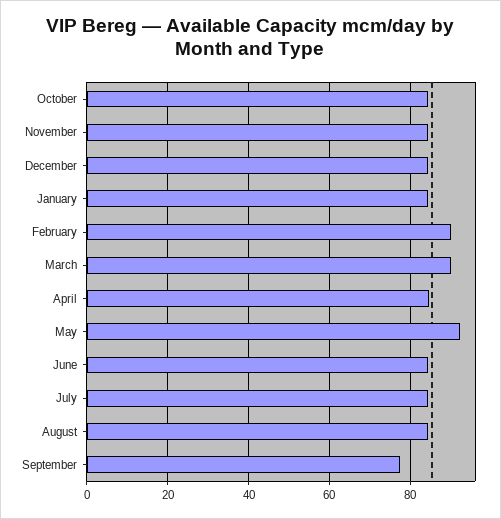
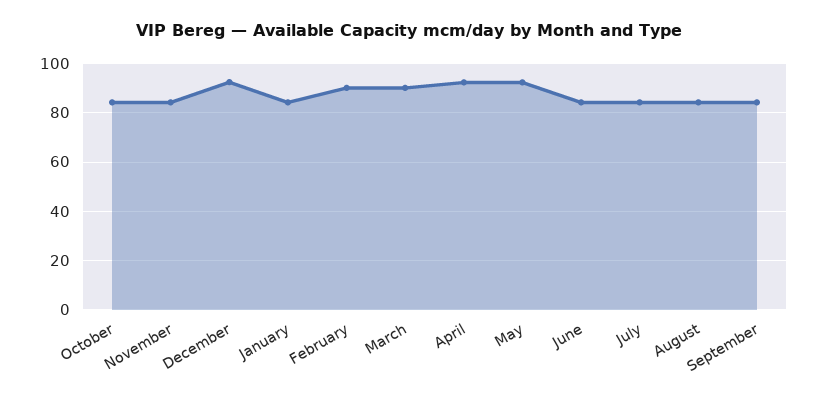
  {
    "October": 84,
    "November": 84,
-   "December": 84,
+   "December": 92.5,
    "January": 84,
    "February": 90,
    "March": 90,
-   "April": 84,
+   "April": 92.5,
    "May": 92,
    "June": 84,
    "July": 84,
    "August": 84,
-   "September": 78
+   "September": 85
  }

